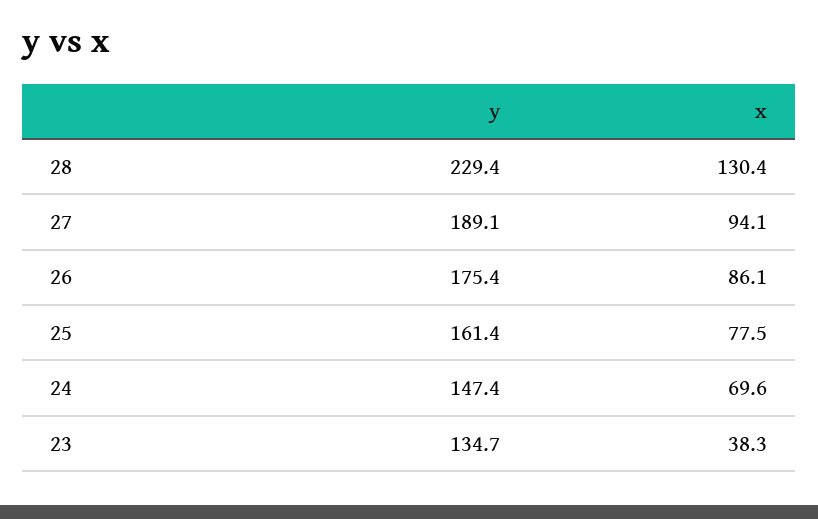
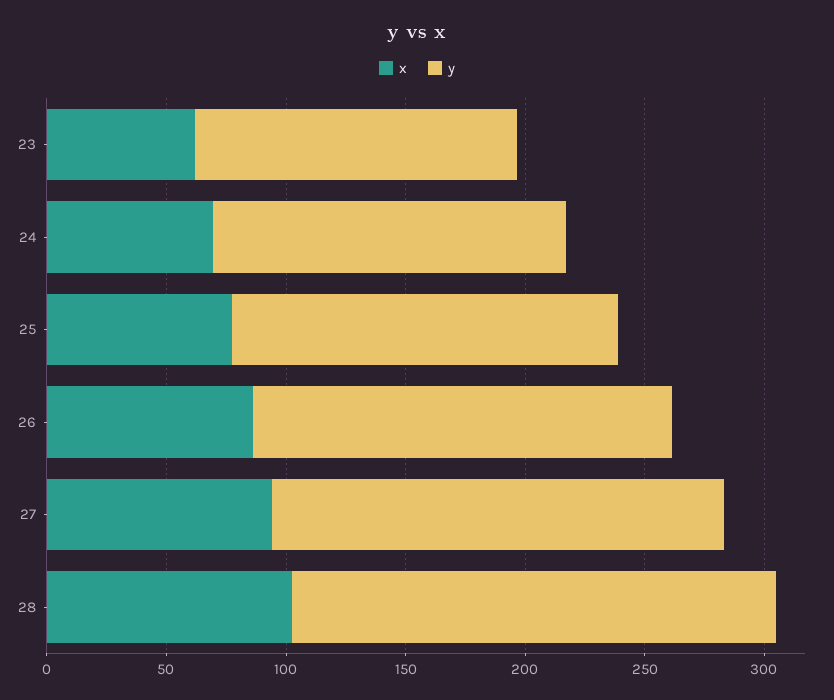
  {
    "y": {
-     "28": 229.4,
+     "28": 200,
      "27": 189.1,
      "26": 175.4,
      "25": 161.4,
      "24": 147.4,
      "23": 134.7
    },
    "x": {
-     "28": 130.4,
+     "28": 100,
      "27": 94.1,
      "26": 86.1,
      "25": 77.5,
      "24": 69.6,
-     "23": 38.3
+     "23": 60
    }
  }

